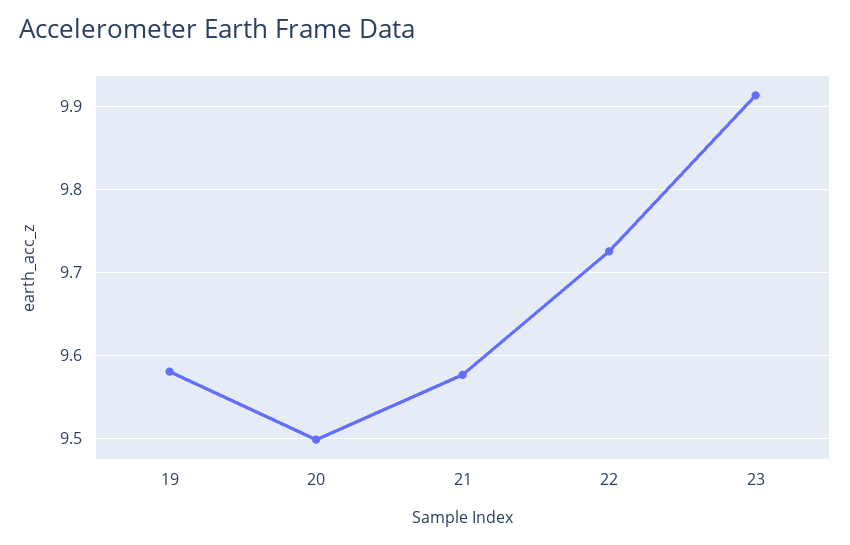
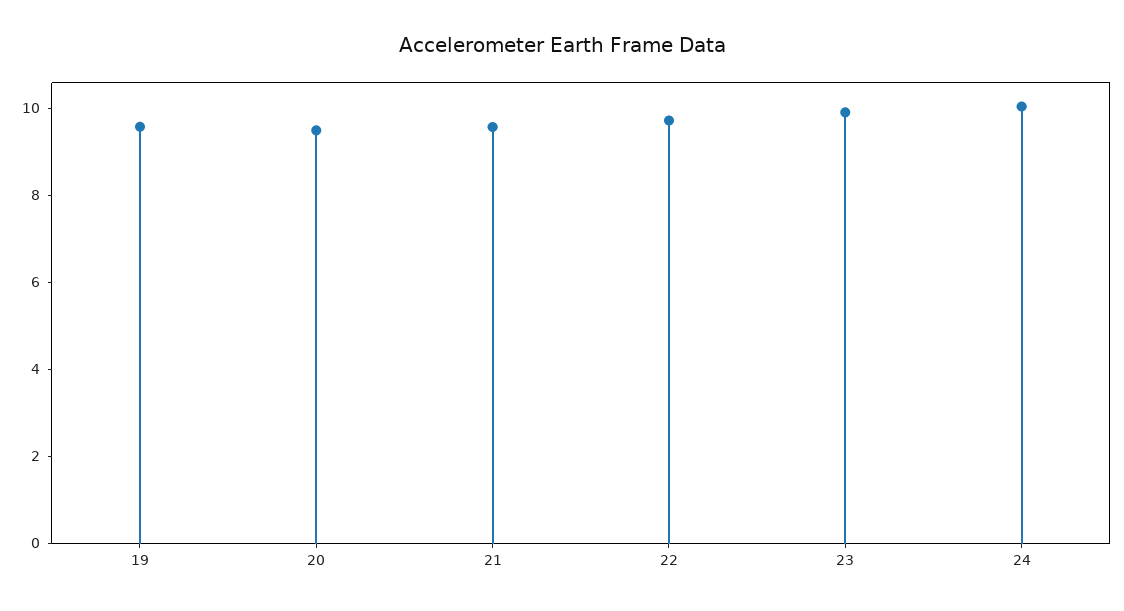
  {
    "19": 9.58,
    "20": 9.5,
    "21": 9.58,
    "22": 9.73,
-   "23": 9.91
+   "23": 9.91,
+   "24": 10
  }

